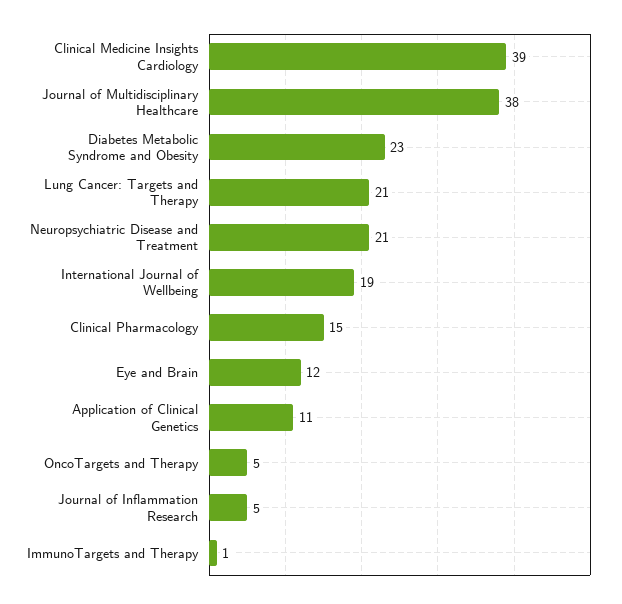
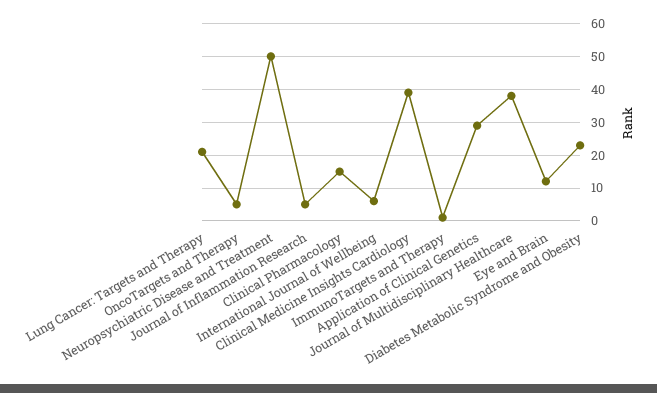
  {
    "Clinical Medicine Insights Cardiology": 39,
    "Journal of Multidisciplinary Healthcare": 38,
    "Diabetes Metabolic Syndrome and Obesity": 23,
    "Lung Cancer: Targets and Therapy": 21,
-   "Neuropsychiatric Disease and Treatment": 21,
+   "Neuropsychiatric Disease and Treatment": 50,
-   "International Journal of Wellbeing": 19,
+   "International Journal of Wellbeing": 5,
    "Clinical Pharmacology": 15,
    "Eye and Brain": 12,
-   "Application of Clinical Genetics": 11,
+   "Application of Clinical Genetics": 30,
    "OncoTargets and Therapy": 5,
    "Journal of Inflammation Research": 5,
    "ImmunoTargets and Therapy": 1
  }

